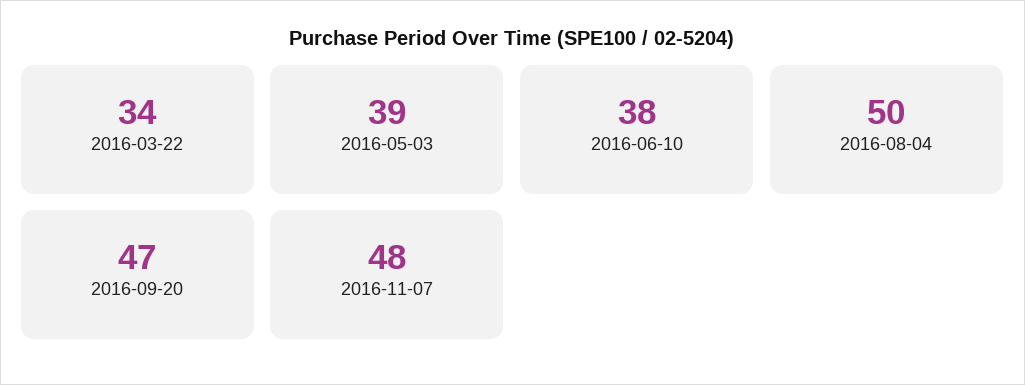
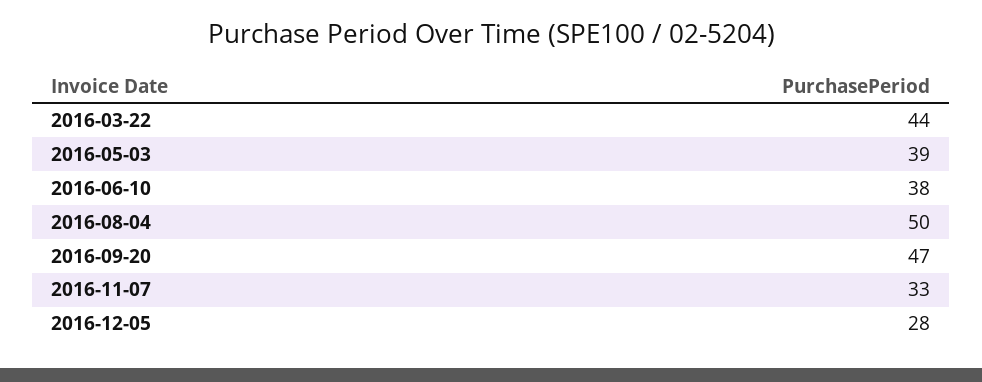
  {
-   "2016-03-22": 34,
+   "2016-03-22": 44,
    "2016-05-03": 39,
    "2016-06-10": 38,
    "2016-08-04": 50,
    "2016-09-20": 47,
-   "2016-11-07": 48
+   "2016-11-07": 33,
+   "2016-12-05": 28
  }

